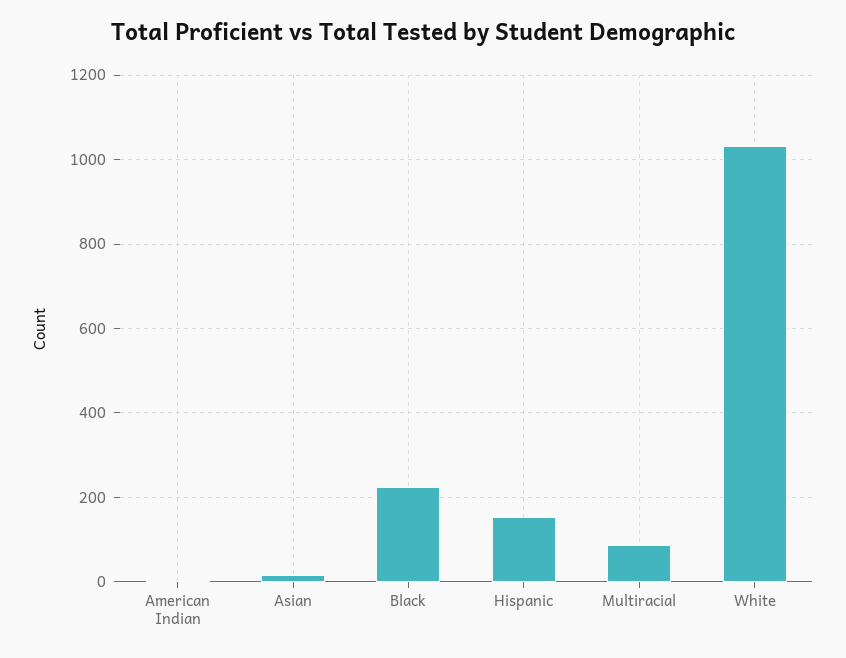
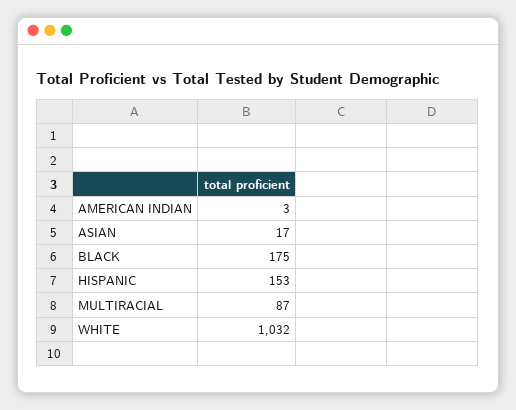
  {
    "American Indian": 3,
    "Asian": 17,
-   "Black": 220,
+   "Black": 175,
    "Hispanic": 153,
    "Multiracial": 87,
    "White": 1032
  }

